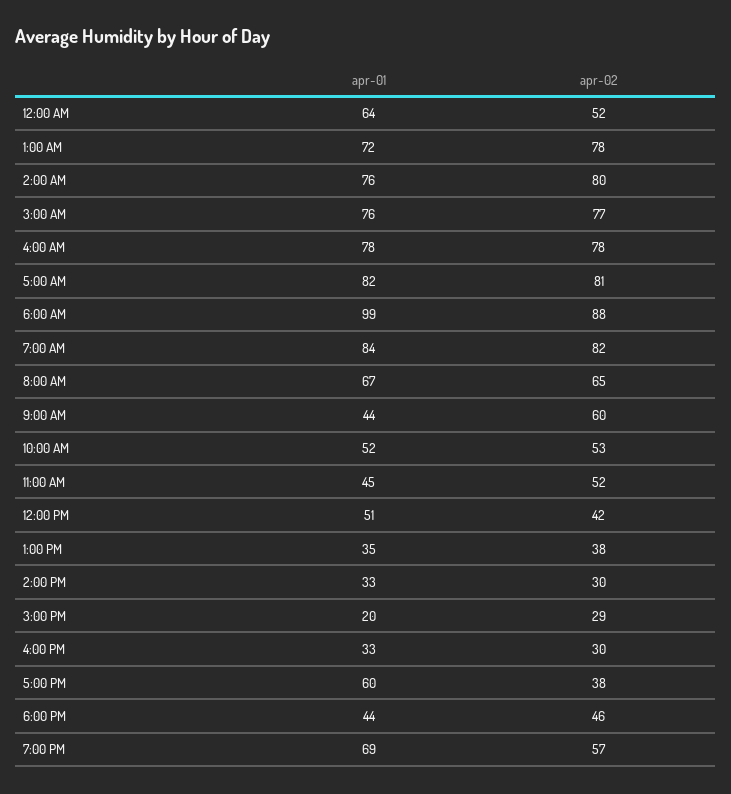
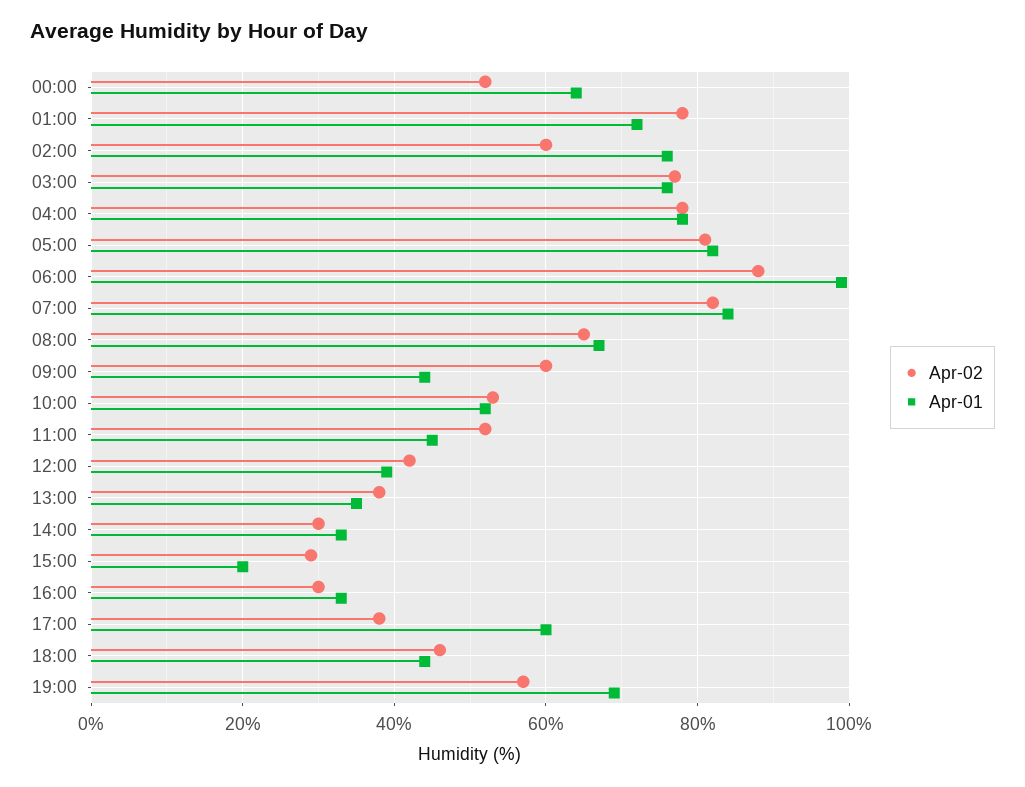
  {
    "apr-01": {
      "12:00 AM": 64,
      "1:00 AM": 72,
      "2:00 AM": 76,
      "3:00 AM": 76,
      "4:00 AM": 78,
      "5:00 AM": 82,
      "6:00 AM": 99,
      "7:00 AM": 84,
      "8:00 AM": 67,
      "9:00 AM": 44,
      "10:00 AM": 52,
      "11:00 AM": 45,
-     "12:00 PM": 51,
+     "12:00 PM": 40,
      "1:00 PM": 35,
      "2:00 PM": 33,
      "3:00 PM": 20,
      "4:00 PM": 33,
      "5:00 PM": 60,
      "6:00 PM": 44,
      "7:00 PM": 69
    },
    "apr-02": {
      "12:00 AM": 52,
      "1:00 AM": 78,
-     "2:00 AM": 80,
+     "2:00 AM": 60,
      "3:00 AM": 77,
      "4:00 AM": 78,
      "5:00 AM": 81,
      "6:00 AM": 88,
      "7:00 AM": 82,
      "8:00 AM": 65,
      "9:00 AM": 60,
      "10:00 AM": 53,
      "11:00 AM": 52,
      "12:00 PM": 42,
      "1:00 PM": 38,
      "2:00 PM": 30,
      "3:00 PM": 29,
      "4:00 PM": 30,
      "5:00 PM": 38,
      "6:00 PM": 46,
      "7:00 PM": 57
    }
  }

